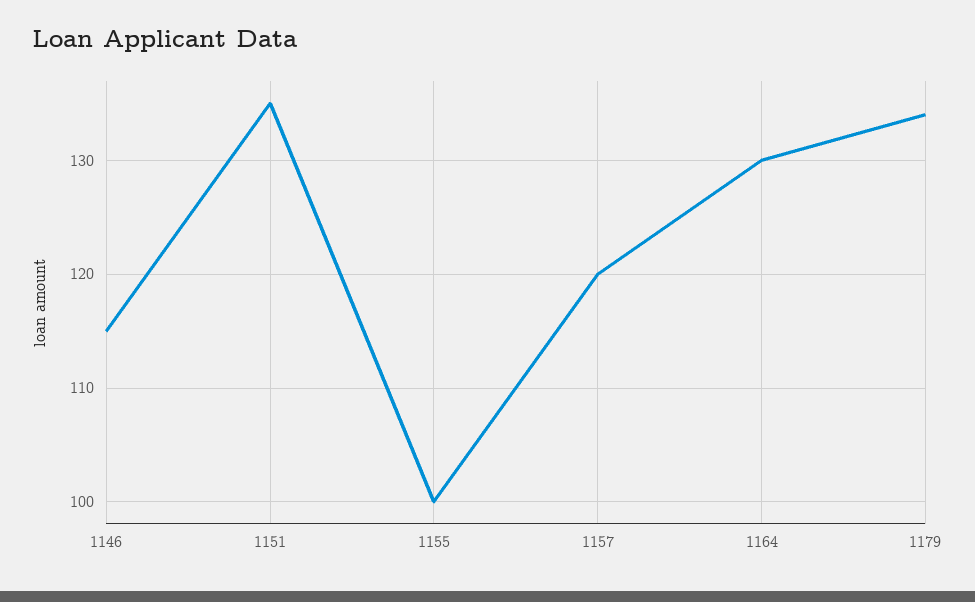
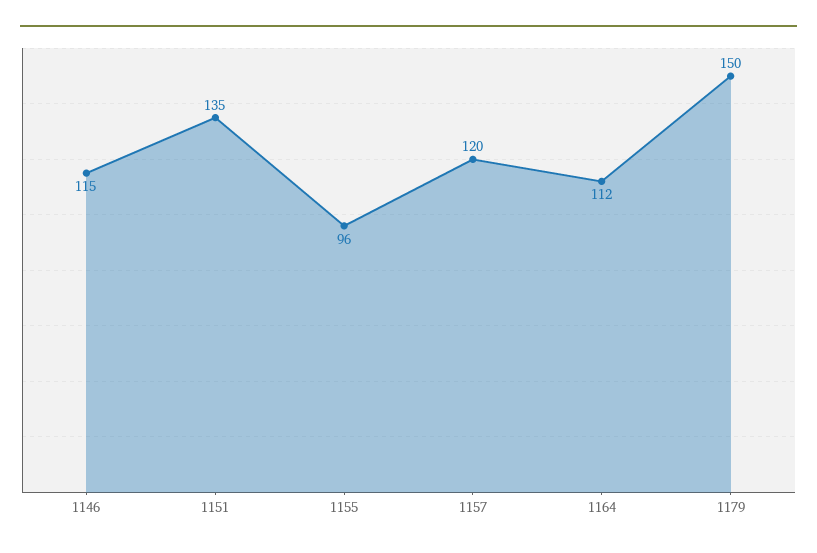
  {
    "1146": 115,
    "1151": 135,
-   "1155": 100,
+   "1155": 96,
    "1157": 120,
-   "1164": 130,
+   "1164": 112,
-   "1179": 134
+   "1179": 150
  }

